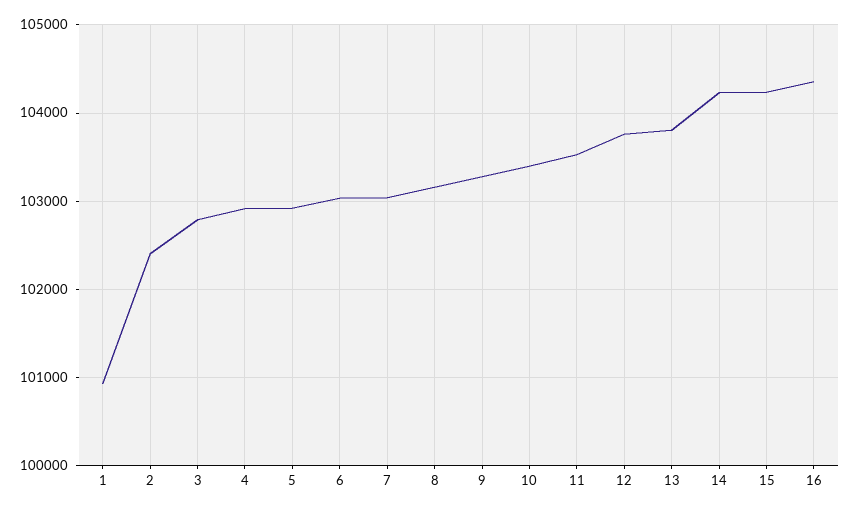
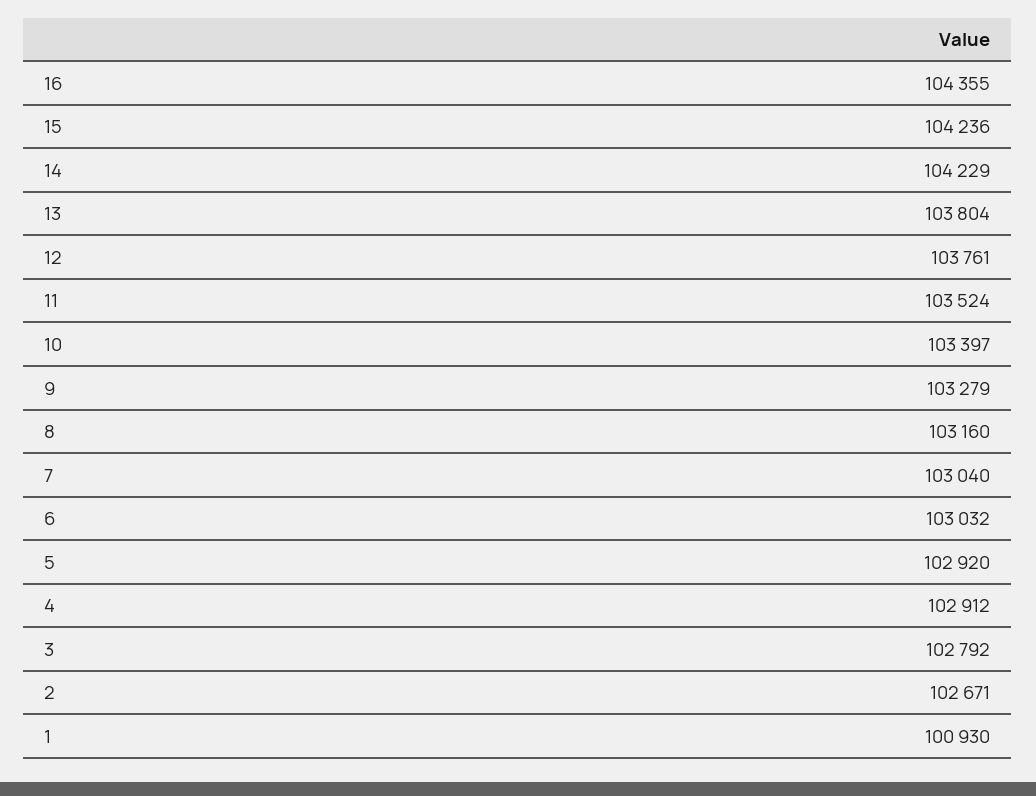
  {
    "1": 100930,
-   "2": 102400,
+   "2": 102671,
    "3": 102792,
    "4": 102912,
    "5": 102920,
    "6": 103032,
    "7": 103040,
    "8": 103160,
    "9": 103279,
    "10": 103397,
    "11": 103524,
    "12": 103761,
    "13": 103804,
    "14": 104229,
    "15": 104236,
    "16": 104355
  }

